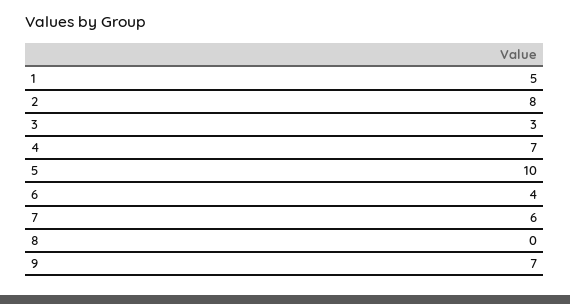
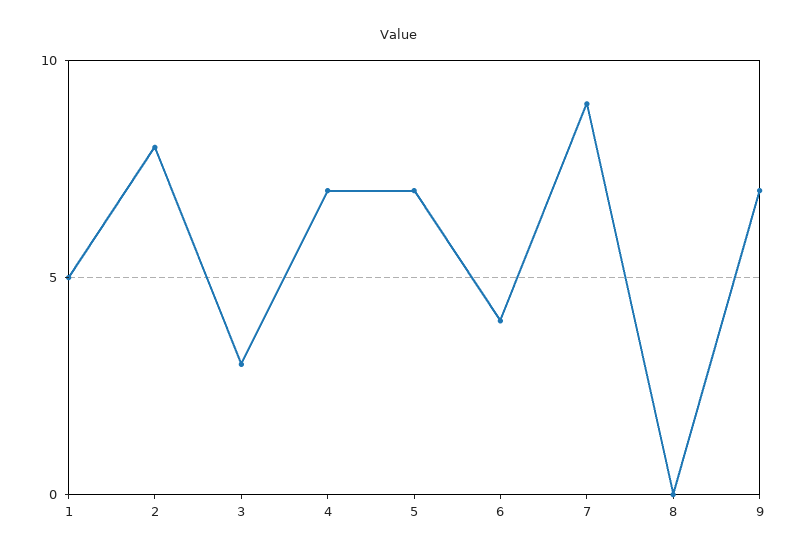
  {
    "1": 5,
    "2": 8,
    "3": 3,
    "4": 7,
-   "5": 10,
+   "5": 7,
    "6": 4,
-   "7": 6,
+   "7": 9,
    "8": 0,
    "9": 7
  }

